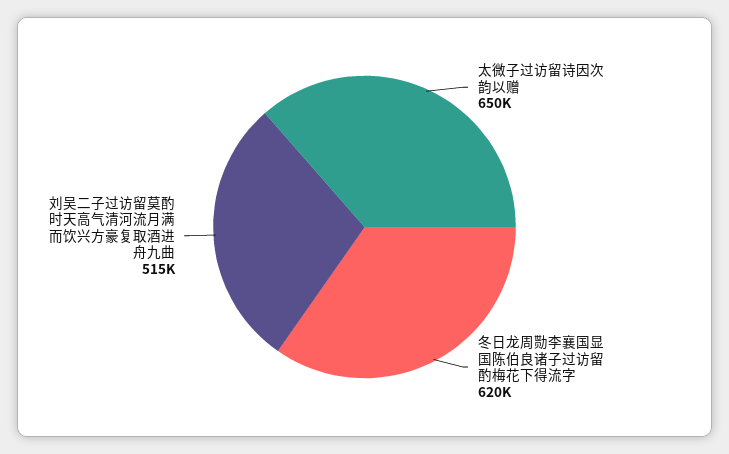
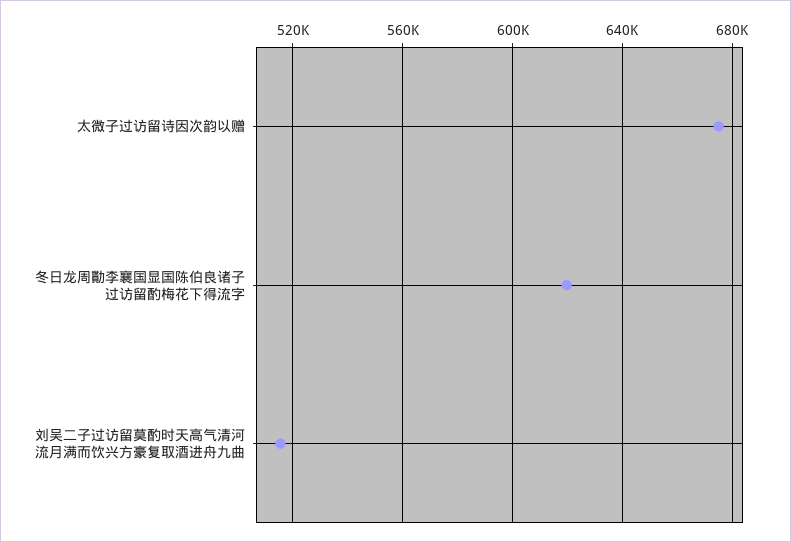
  {
-   "太微子过访留诗因次韵以赠": 650000,
+   "太微子过访留诗因次韵以赠": 675000,
    "冬日龙周勚李襄国显国陈伯良诸子过访留酌梅花下得流字": 620000,
    "刘吴二子过访留莫酌时天高气清河流月满而饮兴方豪复取酒进舟九曲": 515000
  }

